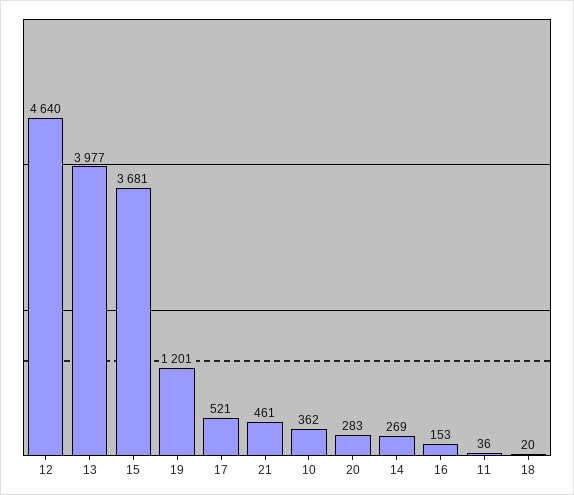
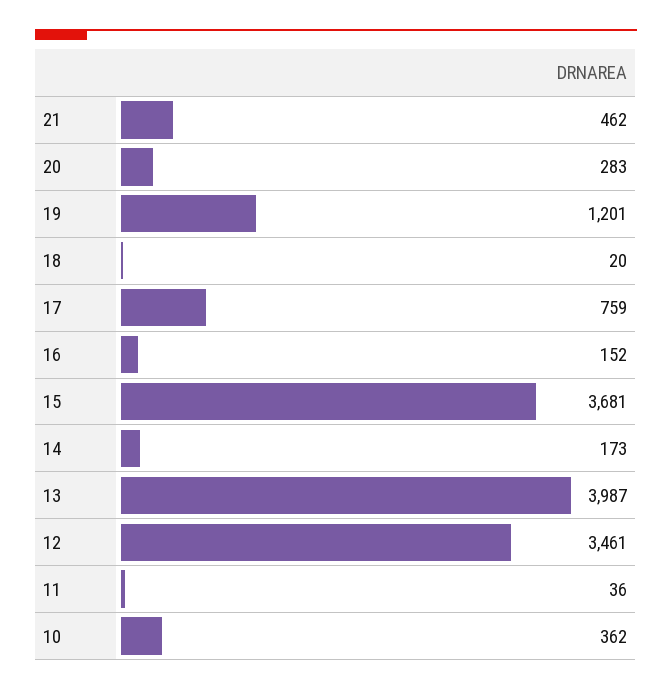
  {
-   "12": 4640,
+   "12": 3461,
-   "13": 3977,
+   "13": 3987,
    "15": 3681,
    "19": 1201,
-   "17": 521,
+   "17": 759,
-   "21": 461,
+   "21": 462,
    "10": 362,
    "20": 283,
-   "14": 269,
+   "14": 173,
-   "16": 153,
+   "16": 152,
    "11": 36,
    "18": 20
  }

